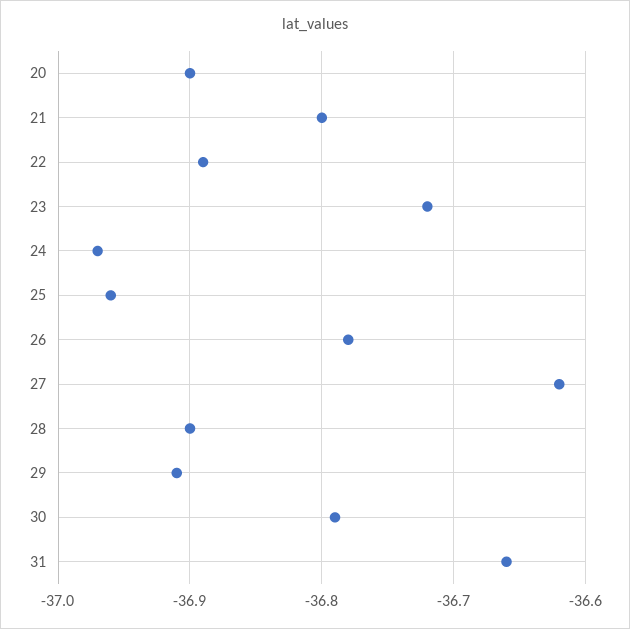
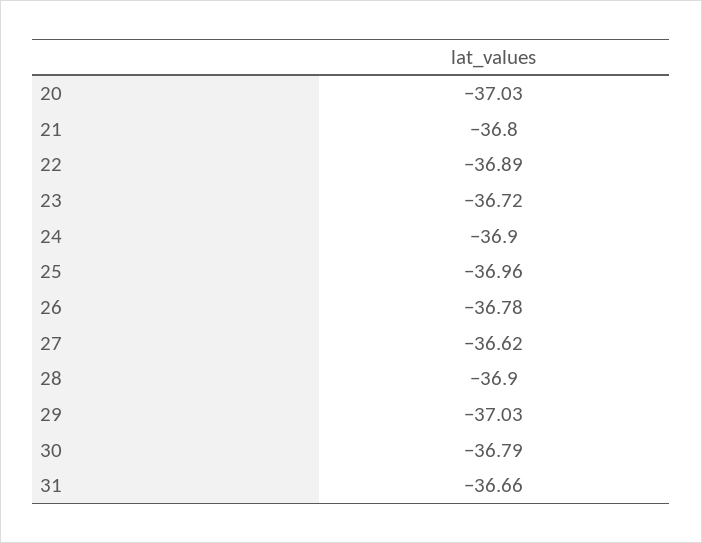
  {
-   "20": -36.9,
+   "20": -37.03,
    "21": -36.8,
    "22": -36.89,
    "23": -36.72,
-   "24": -36.97,
+   "24": -36.9,
    "25": -36.96,
    "26": -36.78,
    "27": -36.62,
    "28": -36.9,
-   "29": -36.91,
+   "29": -37.03,
    "30": -36.79,
    "31": -36.66
  }

